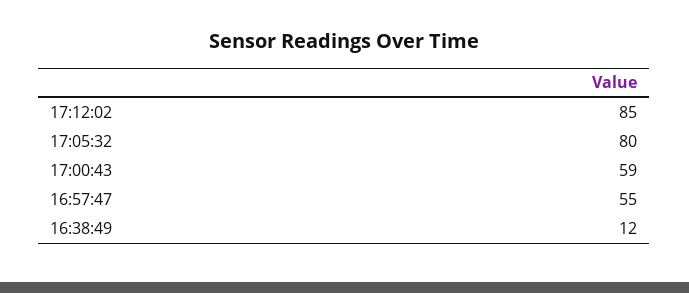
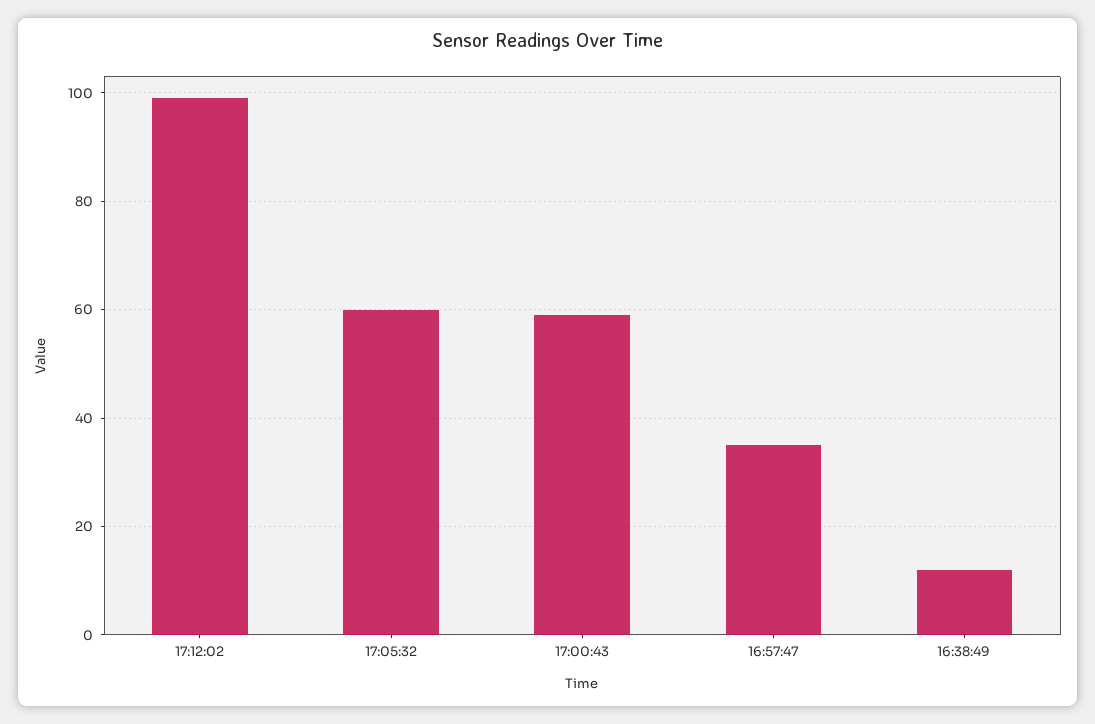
  {
-   "17:12:02": 85,
+   "17:12:02": 100,
-   "17:05:32": 80,
+   "17:05:32": 60,
    "17:00:43": 59,
-   "16:57:47": 55,
+   "16:57:47": 35,
    "16:38:49": 12
  }

